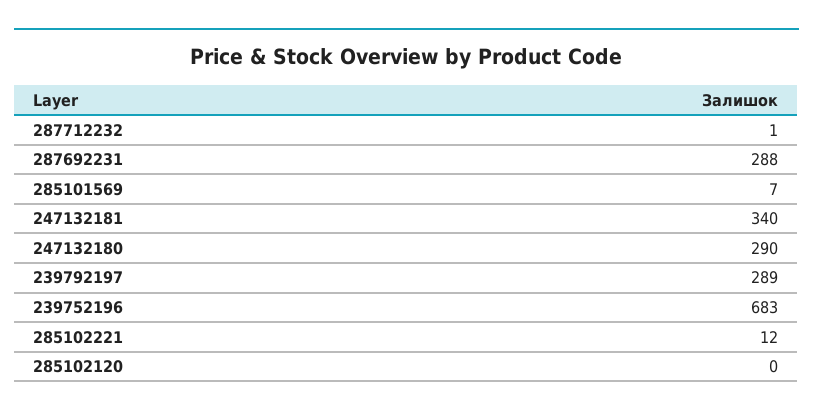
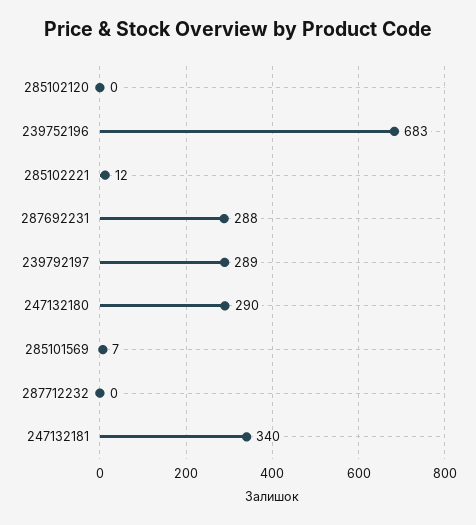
  {
-   "287712232": 1,
+   "287712232": 0,
    "287692231": 288,
    "285101569": 7,
    "247132181": 340,
    "247132180": 290,
    "239792197": 289,
    "239752196": 683,
    "285102221": 12,
    "285102120": 0
  }

